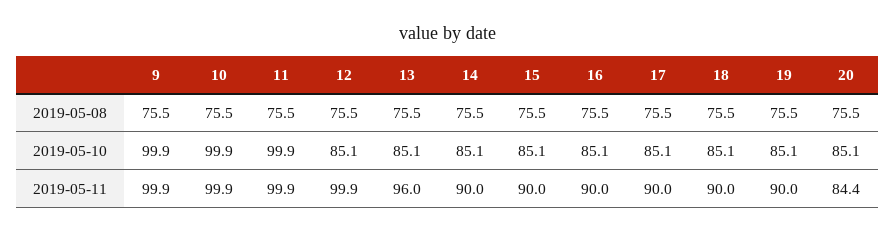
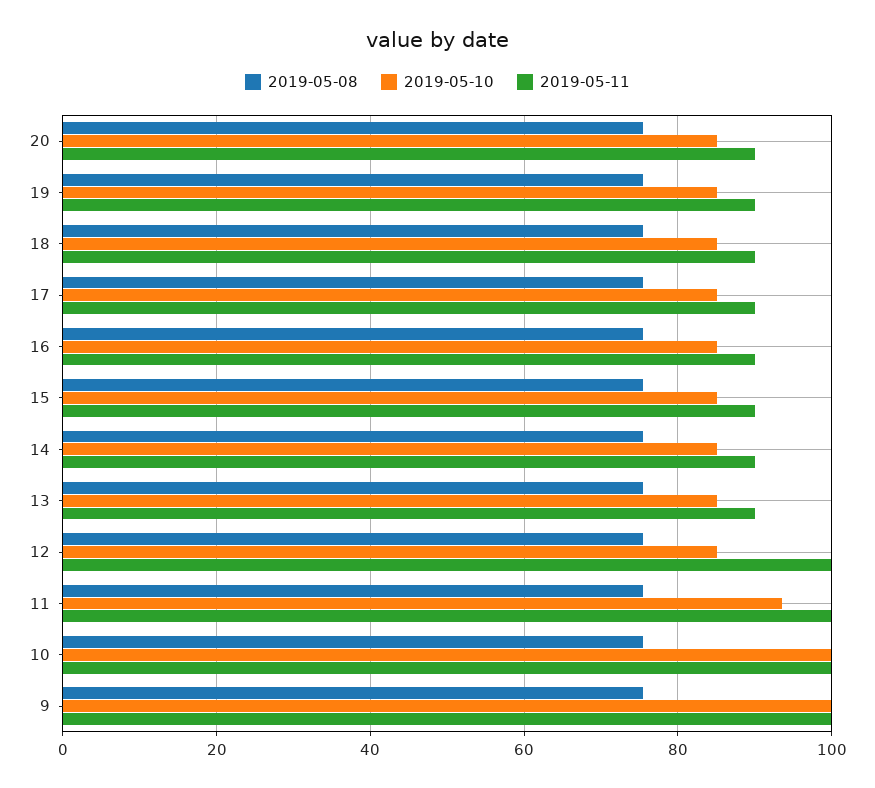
  {
    "2019-05-08": {
      "9": 75.5,
      "10": 75.5,
      "11": 75.5,
      "12": 75.5,
      "13": 75.5,
      "14": 75.5,
      "15": 75.5,
      "16": 75.5,
      "17": 75.5,
      "18": 75.5,
      "19": 75.5,
      "20": 75.5
    },
    "2019-05-10": {
      "9": 99.9,
      "10": 99.9,
-     "11": 99.9,
+     "11": 94,
      "12": 85.1,
      "13": 85.1,
      "14": 85.1,
      "15": 85.1,
      "16": 85.1,
      "17": 85.1,
      "18": 85.1,
      "19": 85.1,
      "20": 85.1
    },
    "2019-05-11": {
      "9": 99.9,
      "10": 99.9,
      "11": 99.9,
      "12": 99.9,
-     "13": 96,
+     "13": 90,
      "14": 90,
      "15": 90,
      "16": 90,
      "17": 90,
      "18": 90,
      "19": 90,
-     "20": 84.4
+     "20": 90
    }
  }

